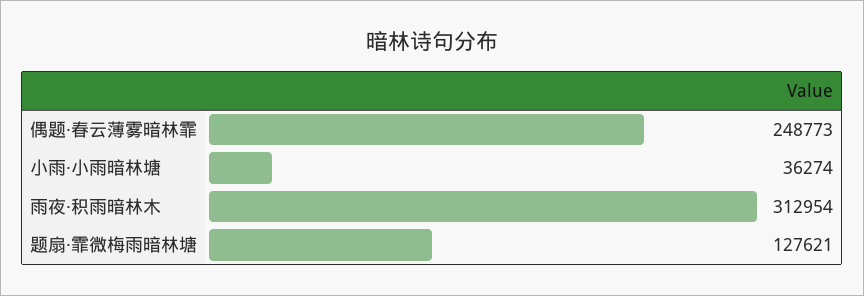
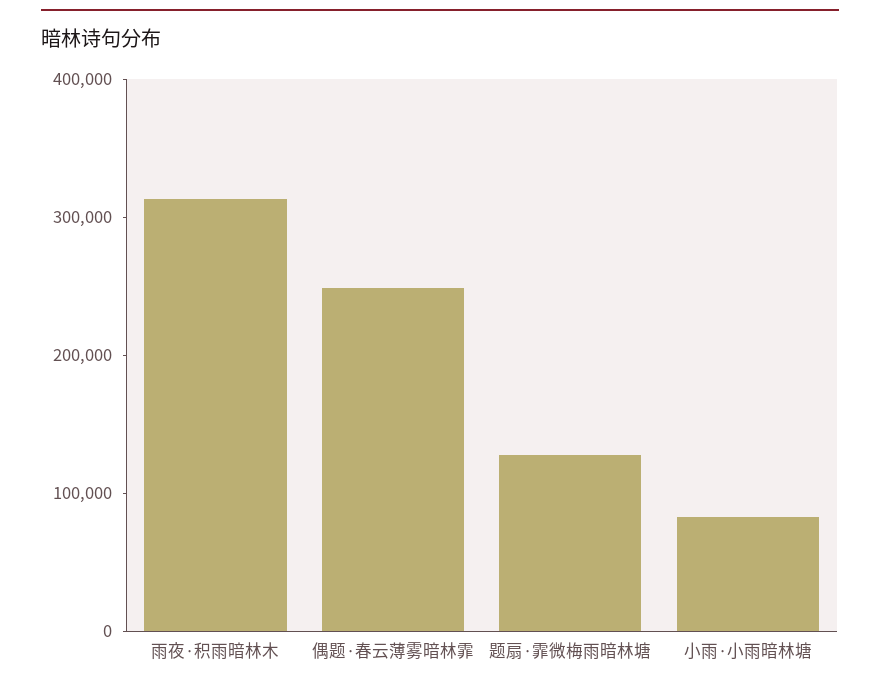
  {
    "偶题·春云薄雾暗林霏": 248773,
-   "小雨·小雨暗林塘": 36274,
+   "小雨·小雨暗林塘": 80000,
    "雨夜·积雨暗林木": 312954,
    "题扇·霏微梅雨暗林塘": 127621
  }

